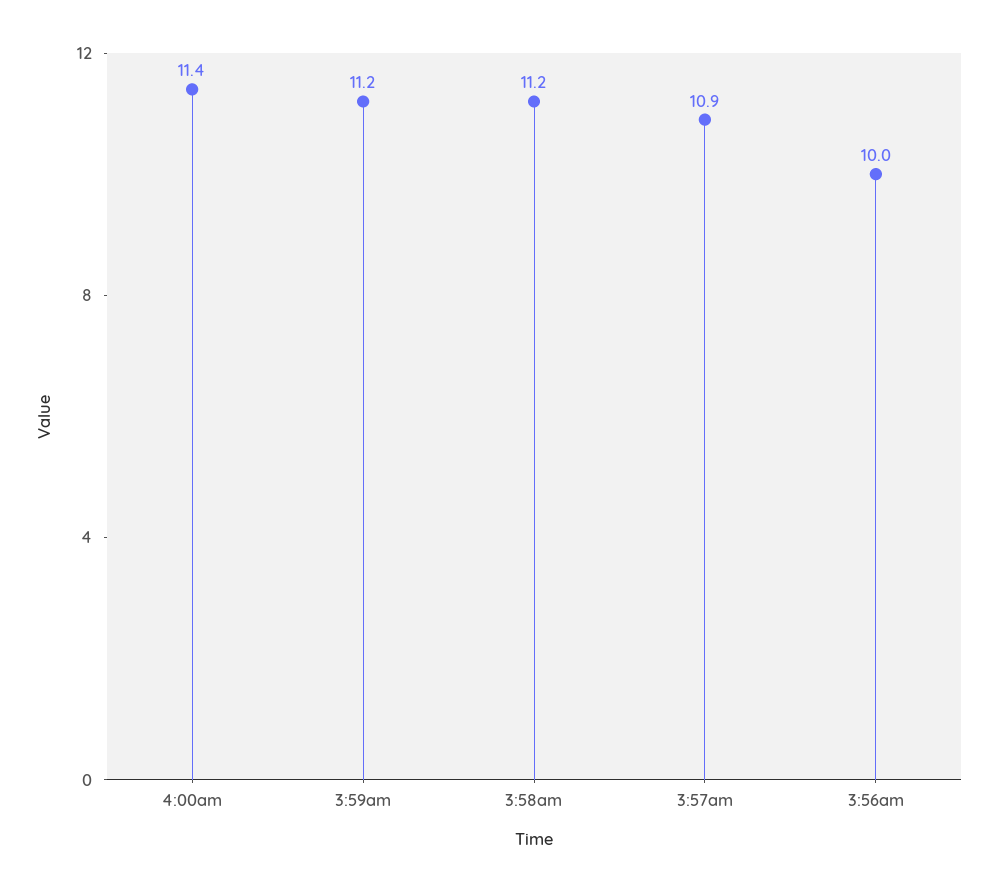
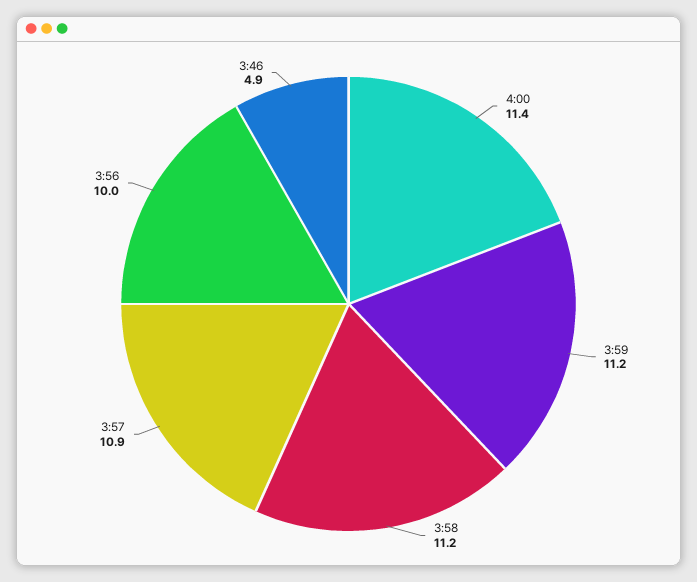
  {
    "4:00am": 11.4,
    "3:59am": 11.2,
    "3:58am": 11.2,
    "3:57am": 10.9,
-   "3:56am": 10
+   "3:56am": 10,
+   "3:46": 4.9
  }

